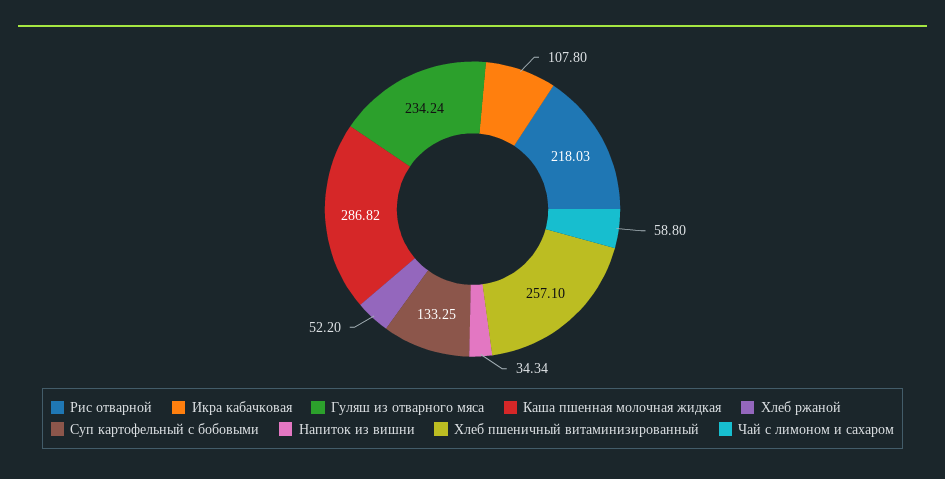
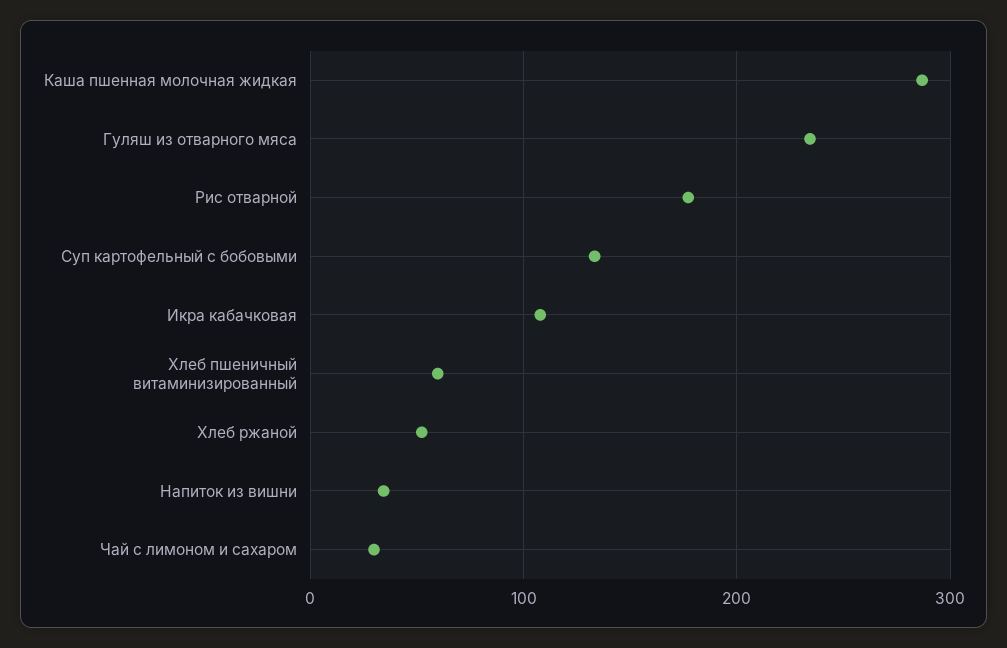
  {
-   "Рис отварной": 218.03,
+   "Рис отварной": 180,
    "Икра кабачковая": 107.8,
    "Гуляш из отварного мяса": 234.24,
    "Каша пшенная молочная жидкая": 286.82,
    "Хлеб ржаной": 52.2,
    "Суп картофельный с бобовыми": 133.25,
    "Напиток из вишни": 34.34,
-   "Хлеб пшеничный витаминизированный": 257.1,
+   "Хлеб пшеничный витаминизированный": 60,
-   "Чай с лимоном и сахаром": 58.8
+   "Чай с лимоном и сахаром": 30
  }

